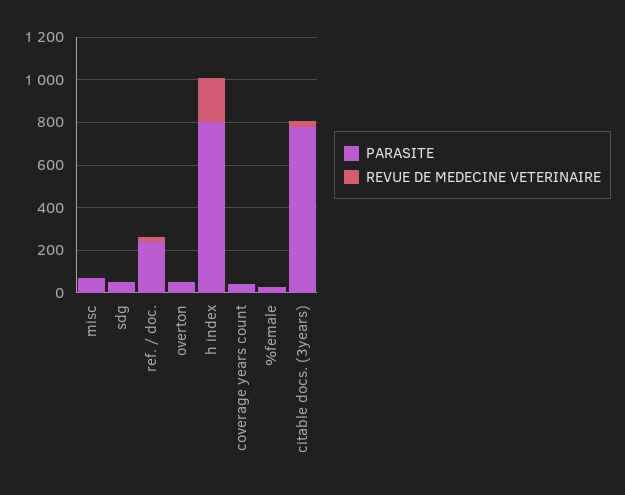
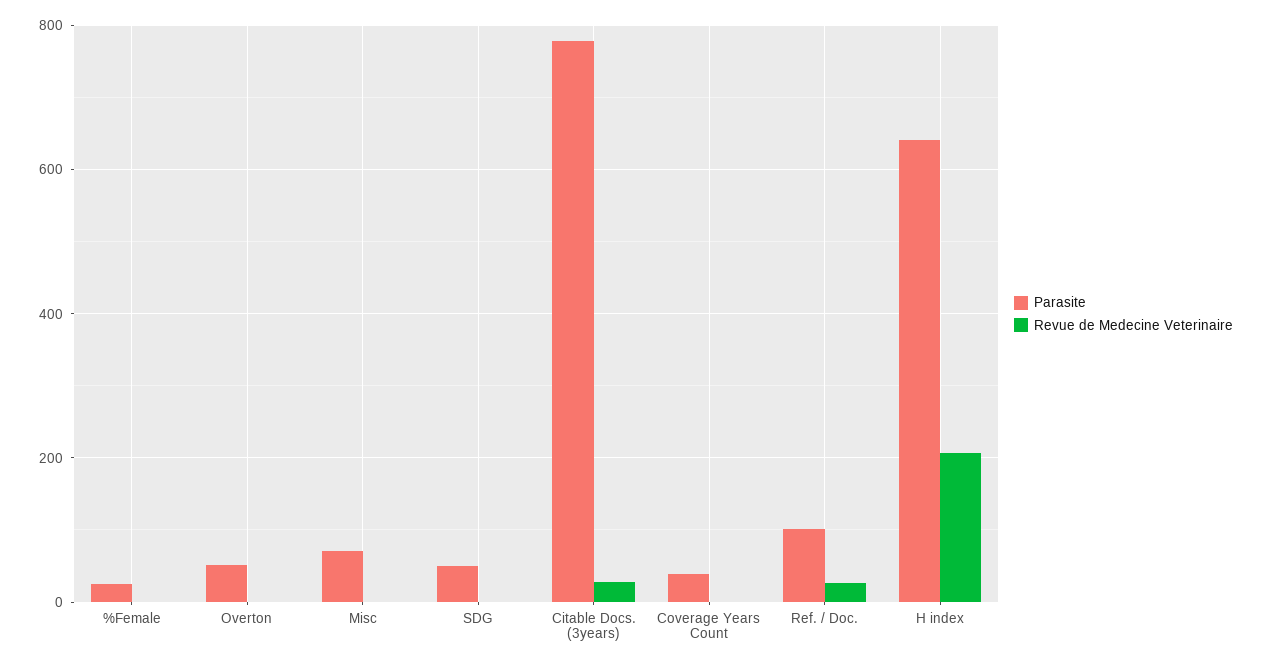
  {
    "PARASITE": {
      "misc": 80,
      "sdg": 60,
-     "ref. / doc.": 250,
+     "ref. / doc.": 100,
      "overton": 60,
-     "h index": 800,
+     "h index": 640,
      "coverage years count": 40,
      "%female": 20,
      "citable docs. (3years)": 780
    },
    "REVUE DE MEDECINE VETERINAIRE": {
      "misc": 0,
      "sdg": 0,
      "ref. / doc.": 20,
      "overton": 0,
      "h index": 200,
      "coverage years count": 0,
      "%female": 0,
      "citable docs. (3years)": 20
    }
  }

